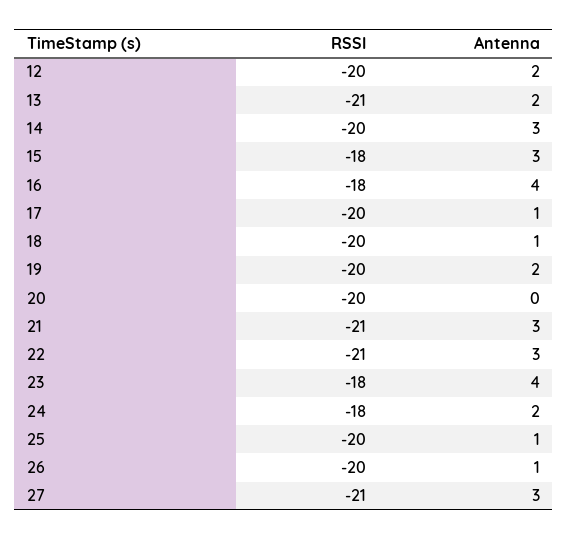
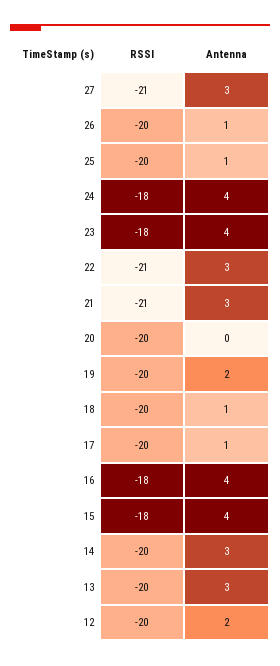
  {
    "RSSI": {
      "12": -20,
-     "13": -21,
+     "13": -20,
      "14": -20,
      "15": -18,
      "16": -18,
      "17": -20,
      "18": -20,
      "19": -20,
      "20": -20,
      "21": -21,
      "22": -21,
      "23": -18,
      "24": -18,
      "25": -20,
      "26": -20,
      "27": -21
    },
    "Antenna": {
      "12": 2,
-     "13": 2,
+     "13": 3,
      "14": 3,
-     "15": 3,
+     "15": 4,
      "16": 4,
      "17": 1,
      "18": 1,
      "19": 2,
      "20": 0,
      "21": 3,
      "22": 3,
      "23": 4,
-     "24": 2,
+     "24": 4,
      "25": 1,
      "26": 1,
      "27": 3
    }
  }

